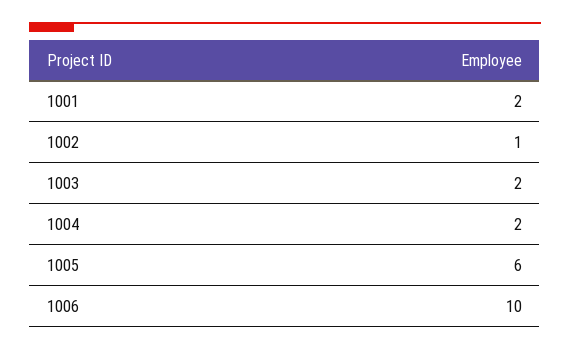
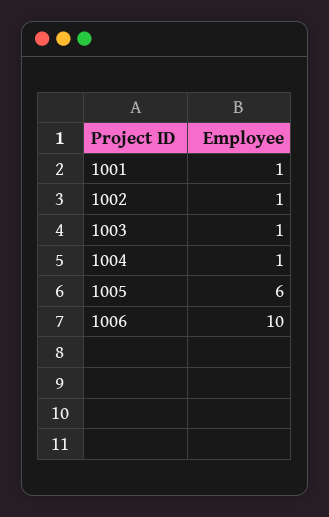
  {
-   "1001": 2,
+   "1001": 1,
    "1002": 1,
-   "1003": 2,
+   "1003": 1,
-   "1004": 2,
+   "1004": 1,
    "1005": 6,
    "1006": 10
  }

